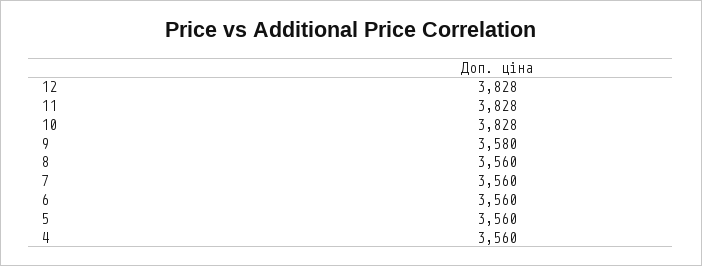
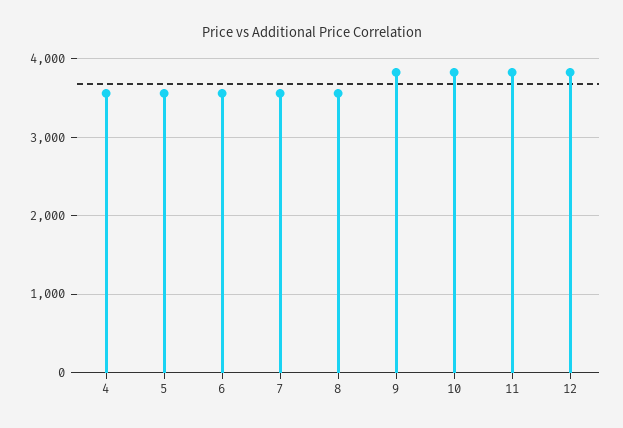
  {
    "12": 3828,
    "11": 3828,
    "10": 3828,
-   "9": 3580,
+   "9": 3800,
    "8": 3560,
    "7": 3560,
    "6": 3560,
    "5": 3560,
    "4": 3560
  }

